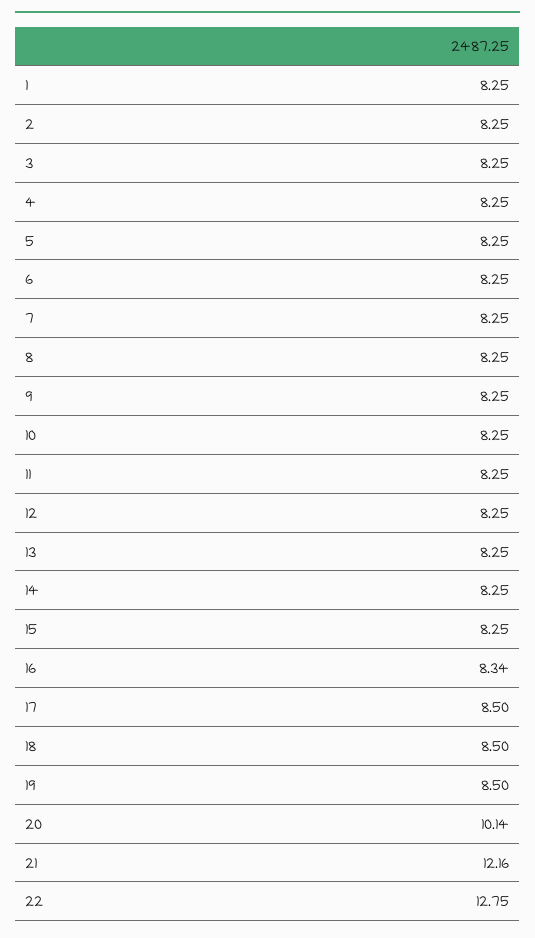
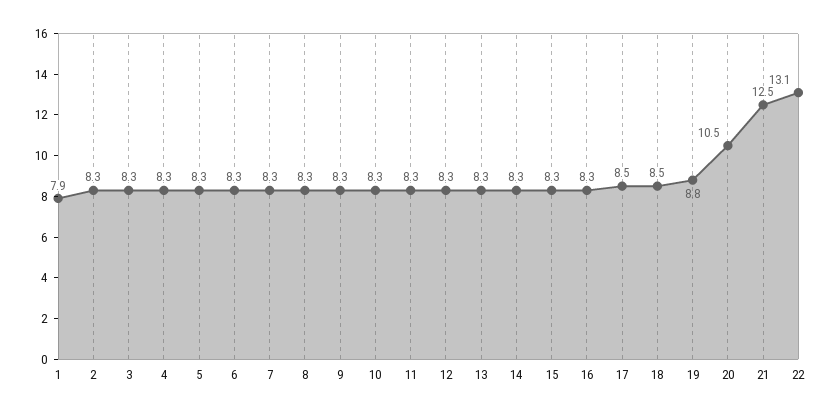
  {
-   "1": 8.25,
+   "1": 7.9,
    "2": 8.25,
    "3": 8.25,
    "4": 8.25,
    "5": 8.25,
    "6": 8.25,
    "7": 8.25,
    "8": 8.25,
    "9": 8.25,
    "10": 8.25,
    "11": 8.25,
    "12": 8.25,
    "13": 8.25,
    "14": 8.25,
    "15": 8.25,
    "16": 8.34,
    "17": 8.5,
    "18": 8.5,
-   "19": 8.5,
+   "19": 8.8,
-   "20": 10.14,
+   "20": 10.5,
-   "21": 12.16,
+   "21": 12.5,
-   "22": 12.75
+   "22": 13.1
  }

